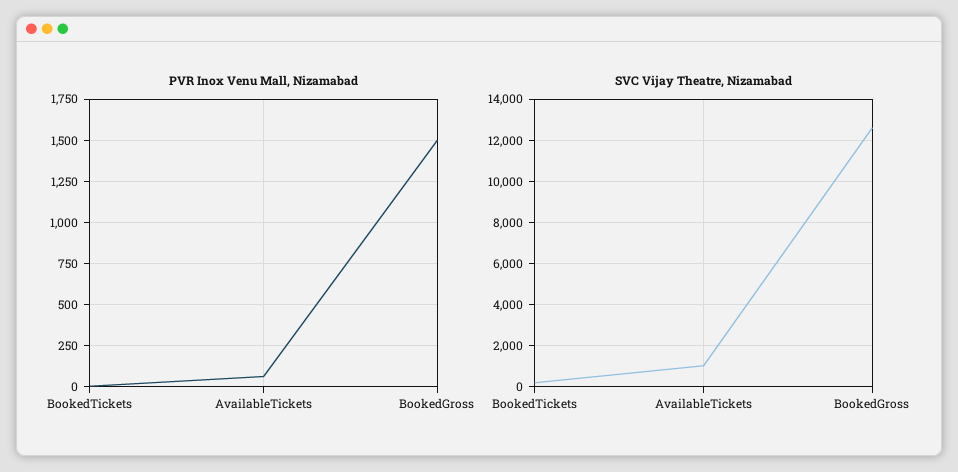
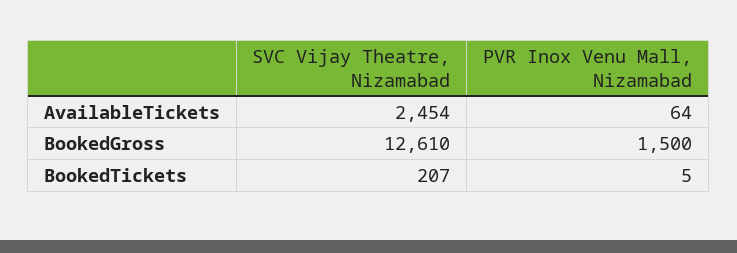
  {
    "PVR Inox Venu Mall, Nizamabad": {
      "BookedTickets": 5,
      "AvailableTickets": 64,
      "BookedGross": 1500
    },
    "SVC Vijay Theatre, Nizamabad": {
      "BookedTickets": 207,
-     "AvailableTickets": 1000,
+     "AvailableTickets": 2454,
      "BookedGross": 12610
    }
  }

